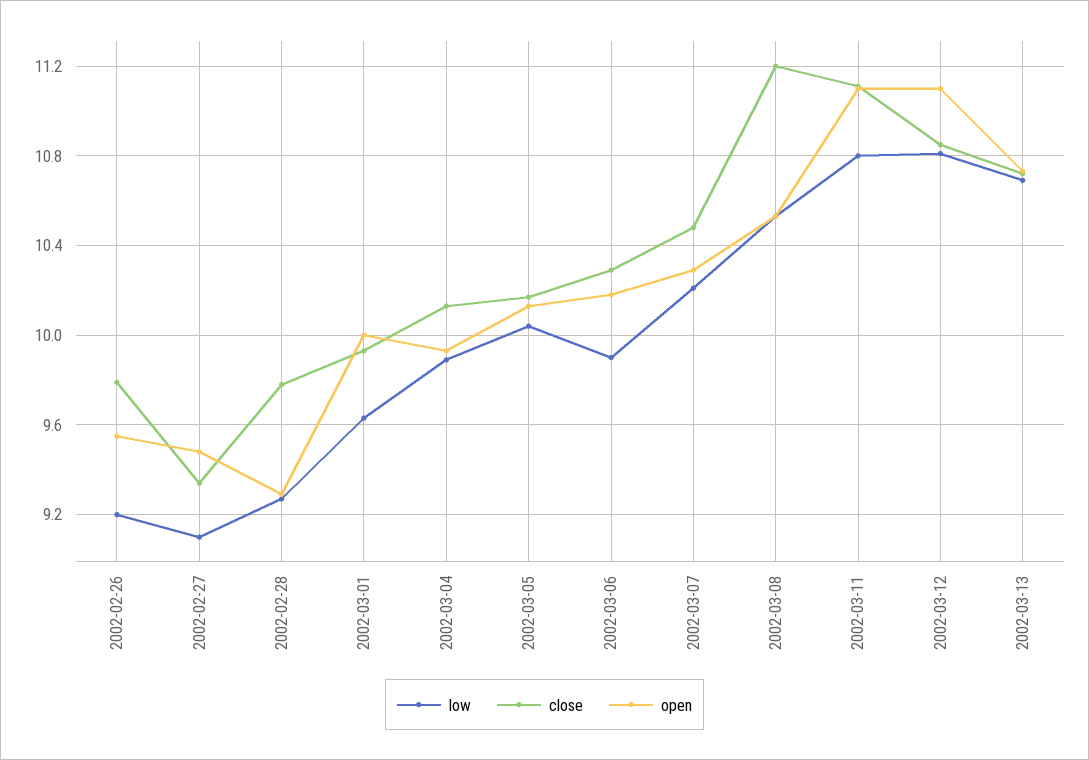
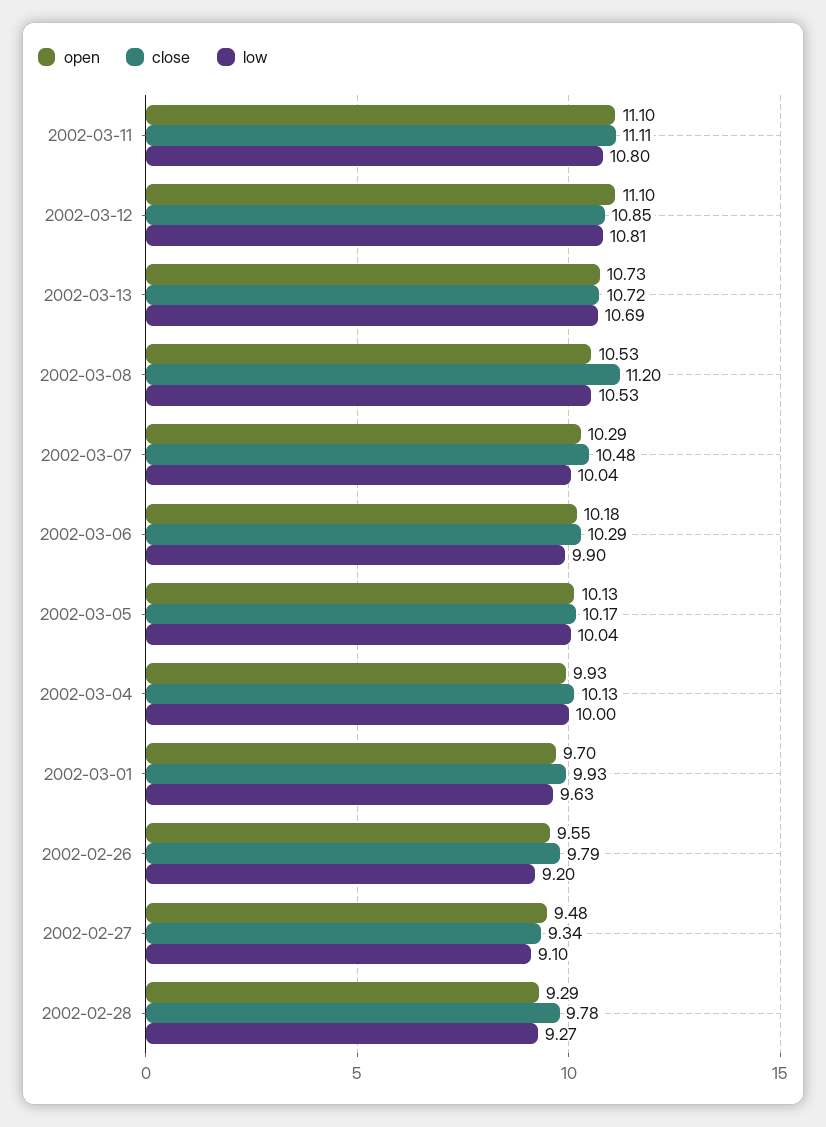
  {
    "low": {
      "2002-02-26": 9.2,
      "2002-02-27": 9.1,
      "2002-02-28": 9.27,
      "2002-03-01": 9.63,
-     "2002-03-04": 9.9,
+     "2002-03-04": 10,
      "2002-03-05": 10.04,
      "2002-03-06": 9.9,
-     "2002-03-07": 10.2,
+     "2002-03-07": 10.04,
      "2002-03-08": 10.53,
      "2002-03-11": 10.8,
      "2002-03-12": 10.81,
      "2002-03-13": 10.69
    },
    "close": {
      "2002-02-26": 9.79,
      "2002-02-27": 9.34,
      "2002-02-28": 9.78,
      "2002-03-01": 9.93,
      "2002-03-04": 10.13,
      "2002-03-05": 10.17,
      "2002-03-06": 10.29,
      "2002-03-07": 10.48,
      "2002-03-08": 11.2,
      "2002-03-11": 11.11,
      "2002-03-12": 10.85,
      "2002-03-13": 10.72
    },
    "open": {
      "2002-02-26": 9.55,
      "2002-02-27": 9.48,
      "2002-02-28": 9.29,
-     "2002-03-01": 10,
+     "2002-03-01": 9.7,
      "2002-03-04": 9.93,
      "2002-03-05": 10.13,
      "2002-03-06": 10.18,
      "2002-03-07": 10.29,
      "2002-03-08": 10.53,
      "2002-03-11": 11.1,
      "2002-03-12": 11.1,
      "2002-03-13": 10.73
    }
  }

